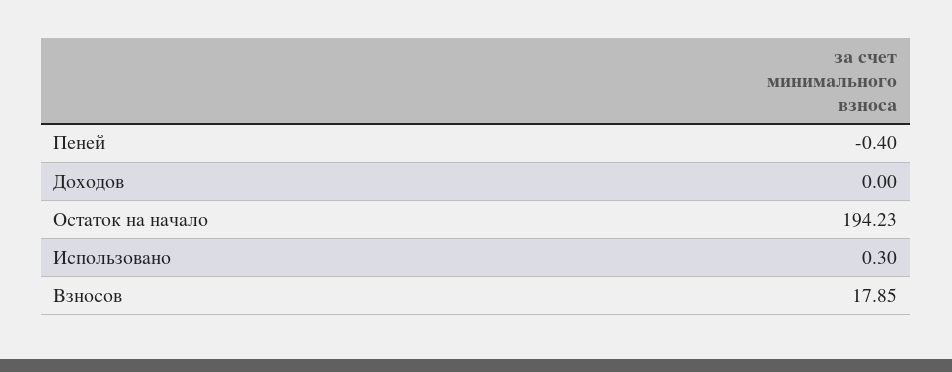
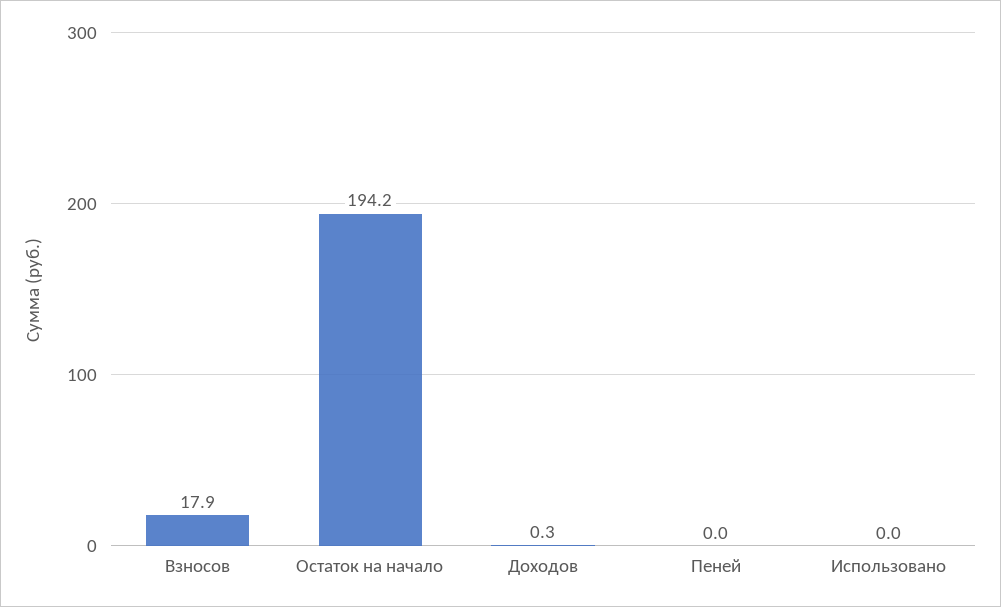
  {
-   "Пеней": -0.4,
+   "Пеней": 0,
-   "Доходов": 0,
+   "Доходов": 0.3,
    "Остаток на начало": 194.23,
-   "Использовано": 0.3,
+   "Использовано": 0,
    "Взносов": 17.85
  }

